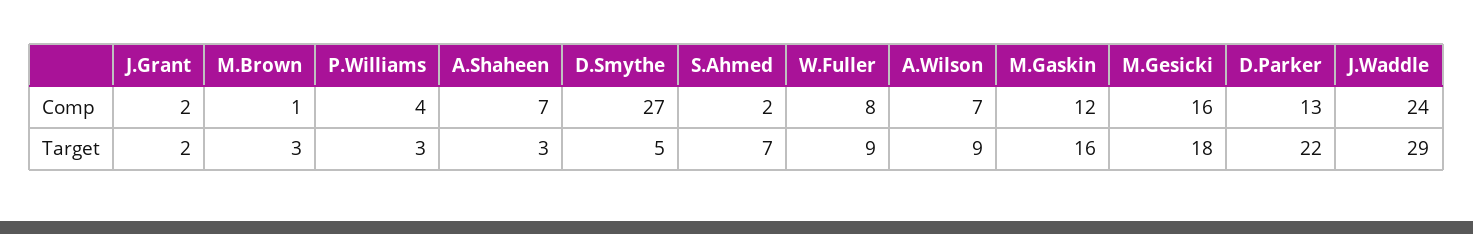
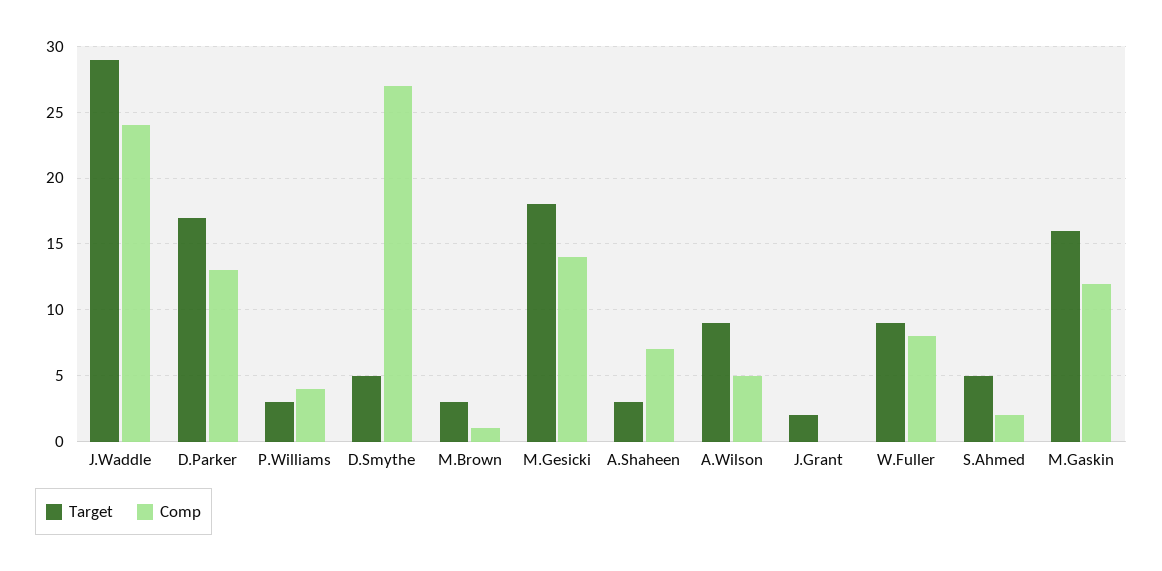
  {
    "Comp": {
-     "J.Grant": 2,
+     "J.Grant": 0,
      "M.Brown": 1,
      "P.Williams": 4,
      "A.Shaheen": 7,
      "D.Smythe": 27,
      "S.Ahmed": 2,
      "W.Fuller": 8,
-     "A.Wilson": 7,
+     "A.Wilson": 5,
      "M.Gaskin": 12,
-     "M.Gesicki": 16,
+     "M.Gesicki": 14,
      "D.Parker": 13,
      "J.Waddle": 24
    },
    "Target": {
      "J.Grant": 2,
      "M.Brown": 3,
      "P.Williams": 3,
      "A.Shaheen": 3,
      "D.Smythe": 5,
-     "S.Ahmed": 7,
+     "S.Ahmed": 5,
      "W.Fuller": 9,
      "A.Wilson": 9,
      "M.Gaskin": 16,
      "M.Gesicki": 18,
-     "D.Parker": 22,
+     "D.Parker": 17,
      "J.Waddle": 29
    }
  }

